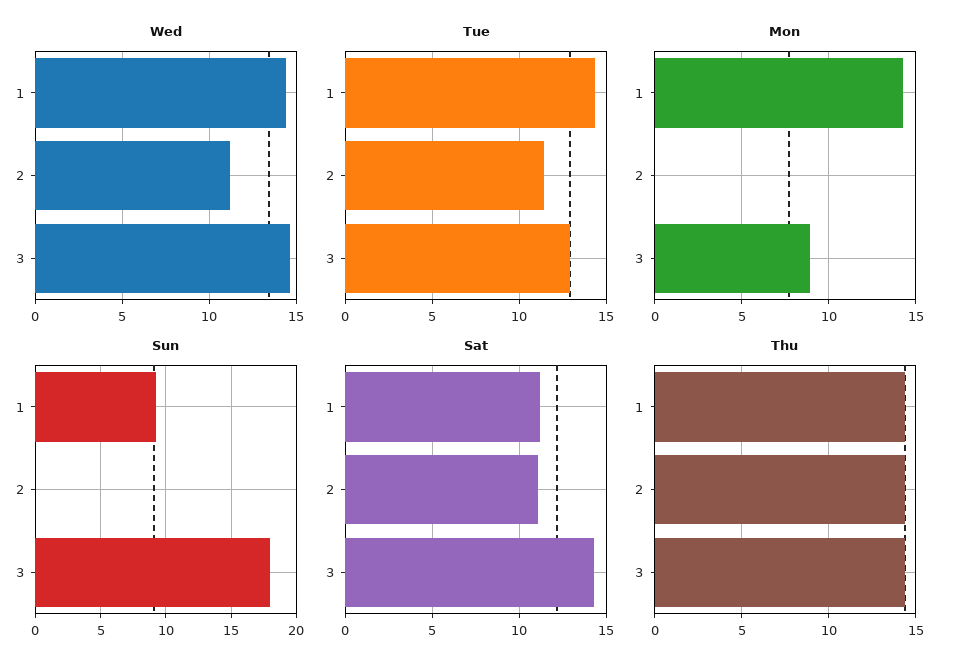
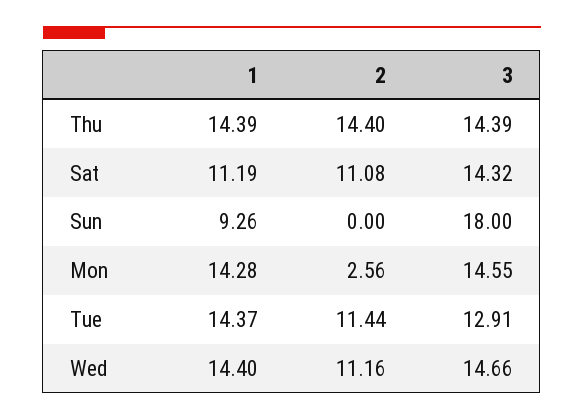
  {
    "Wed": {
      "1": 14.4,
      "2": 11.16,
      "3": 14.66
    },
    "Tue": {
      "1": 14.37,
      "2": 11.44,
      "3": 12.91
    },
    "Mon": {
      "1": 14.28,
-     "2": 0,
+     "2": 2.56,
-     "3": 9
+     "3": 14.55
    },
    "Sun": {
      "1": 9.26,
      "2": 0,
      "3": 18
    },
    "Sat": {
      "1": 11.19,
      "2": 11.08,
      "3": 14.32
    },
    "Thu": {
      "1": 14.39,
      "2": 14.4,
      "3": 14.39
    }
  }

